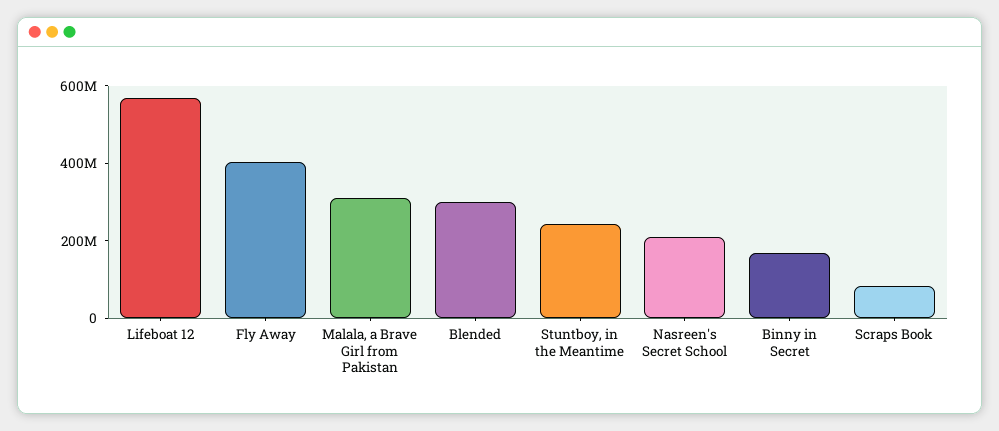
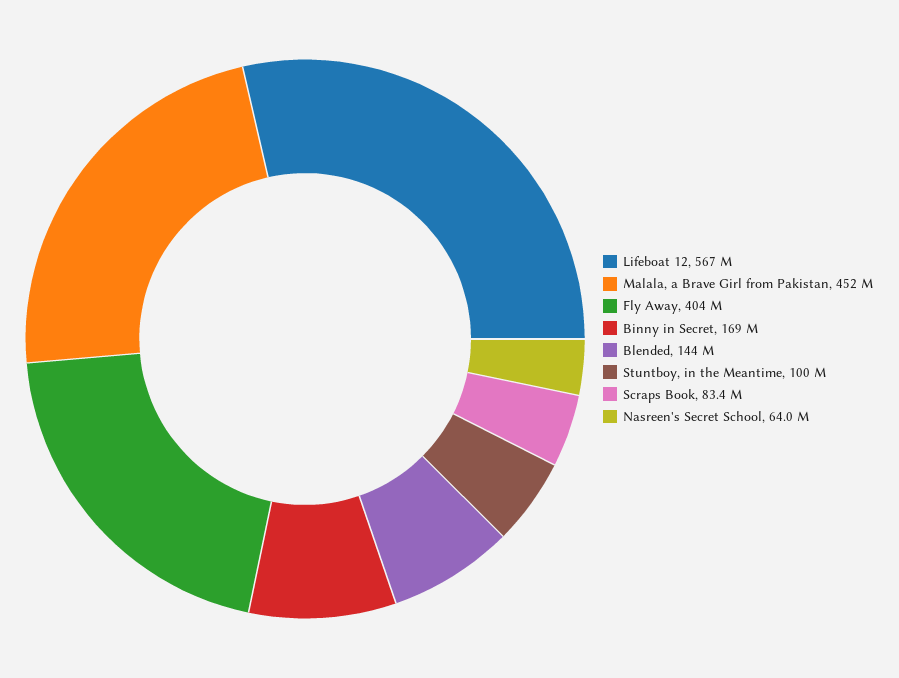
  {
    "Lifeboat 12": 567000000,
    "Fly Away": 404000000,
-   "Malala, a Brave Girl from Pakistan": 300000000,
+   "Malala, a Brave Girl from Pakistan": 452000000,
-   "Blended": 300000000,
+   "Blended": 144000000,
-   "Stuntboy, in the Meantime": 250000000,
+   "Stuntboy, in the Meantime": 100000000,
-   "Nasreen's Secret School": 200000000,
+   "Nasreen's Secret School": 64000000,
    "Binny in Secret": 169000000,
    "Scraps Book": 83400000
  }

